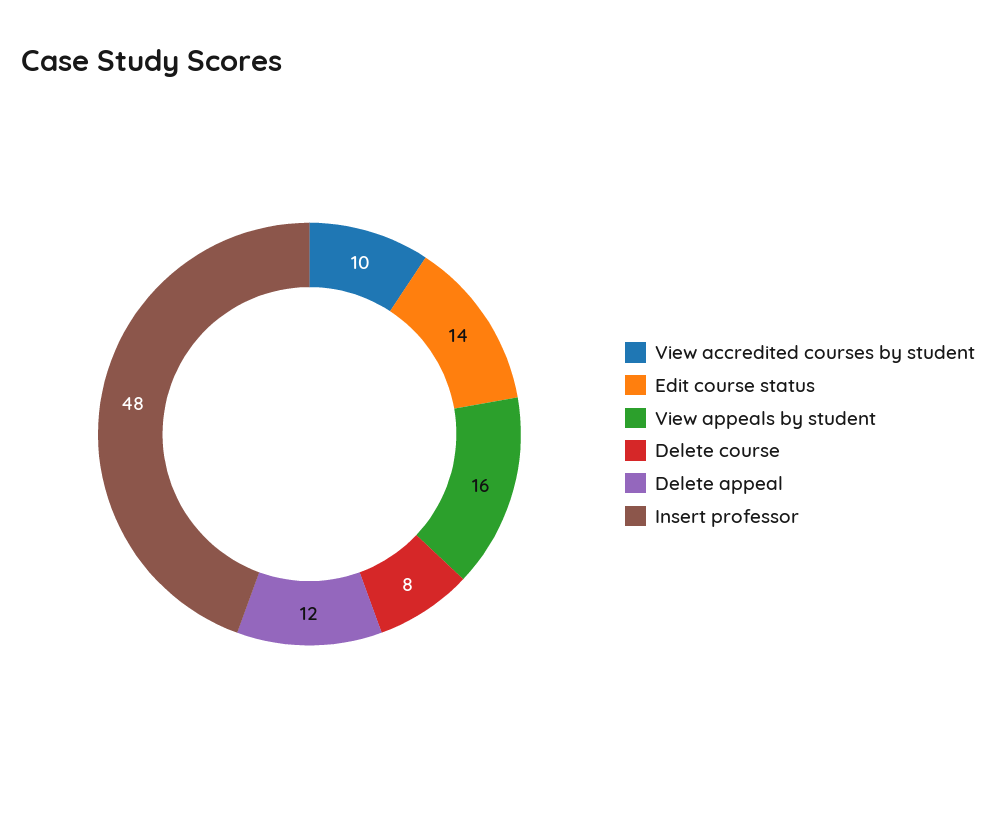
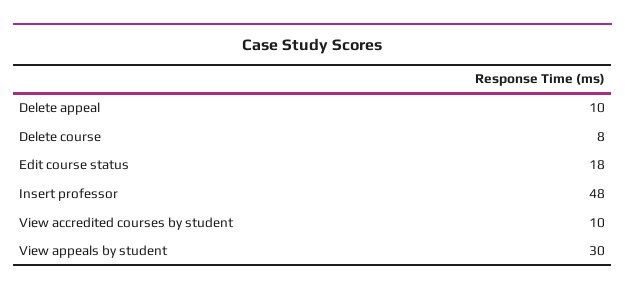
  {
    "View accredited courses by student": 10,
-   "Edit course status": 14,
+   "Edit course status": 18,
-   "View appeals by student": 16,
+   "View appeals by student": 30,
    "Delete course": 8,
-   "Delete appeal": 12,
+   "Delete appeal": 10,
    "Insert professor": 48
  }

